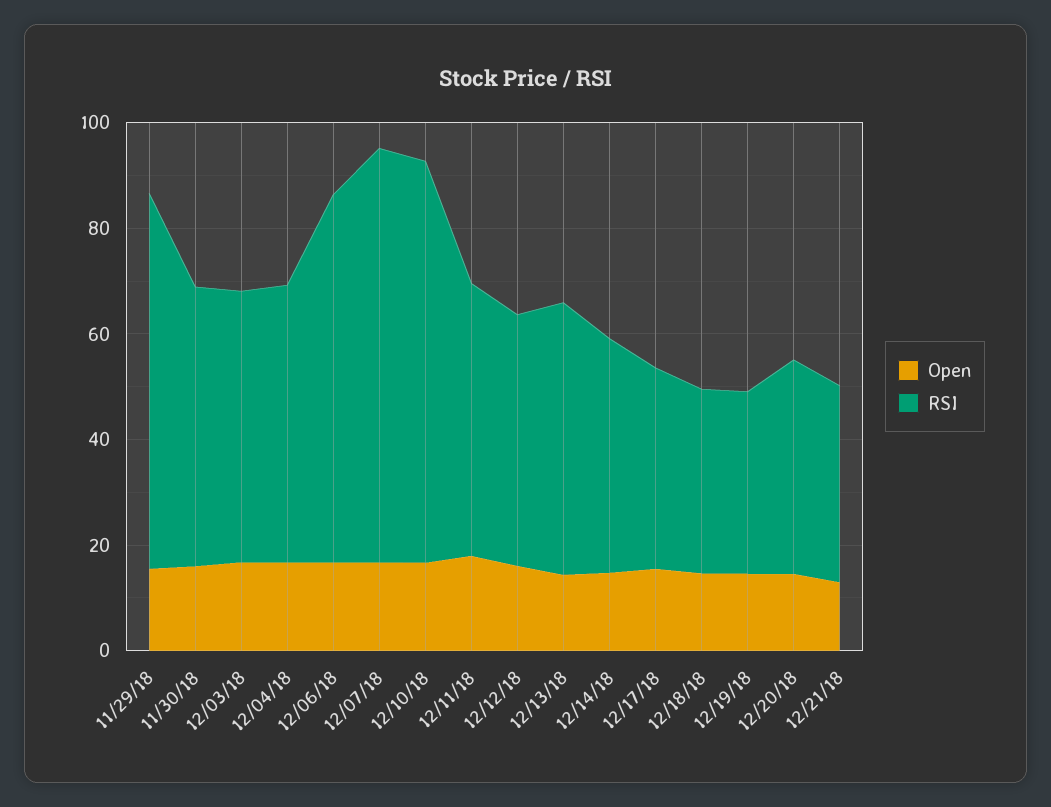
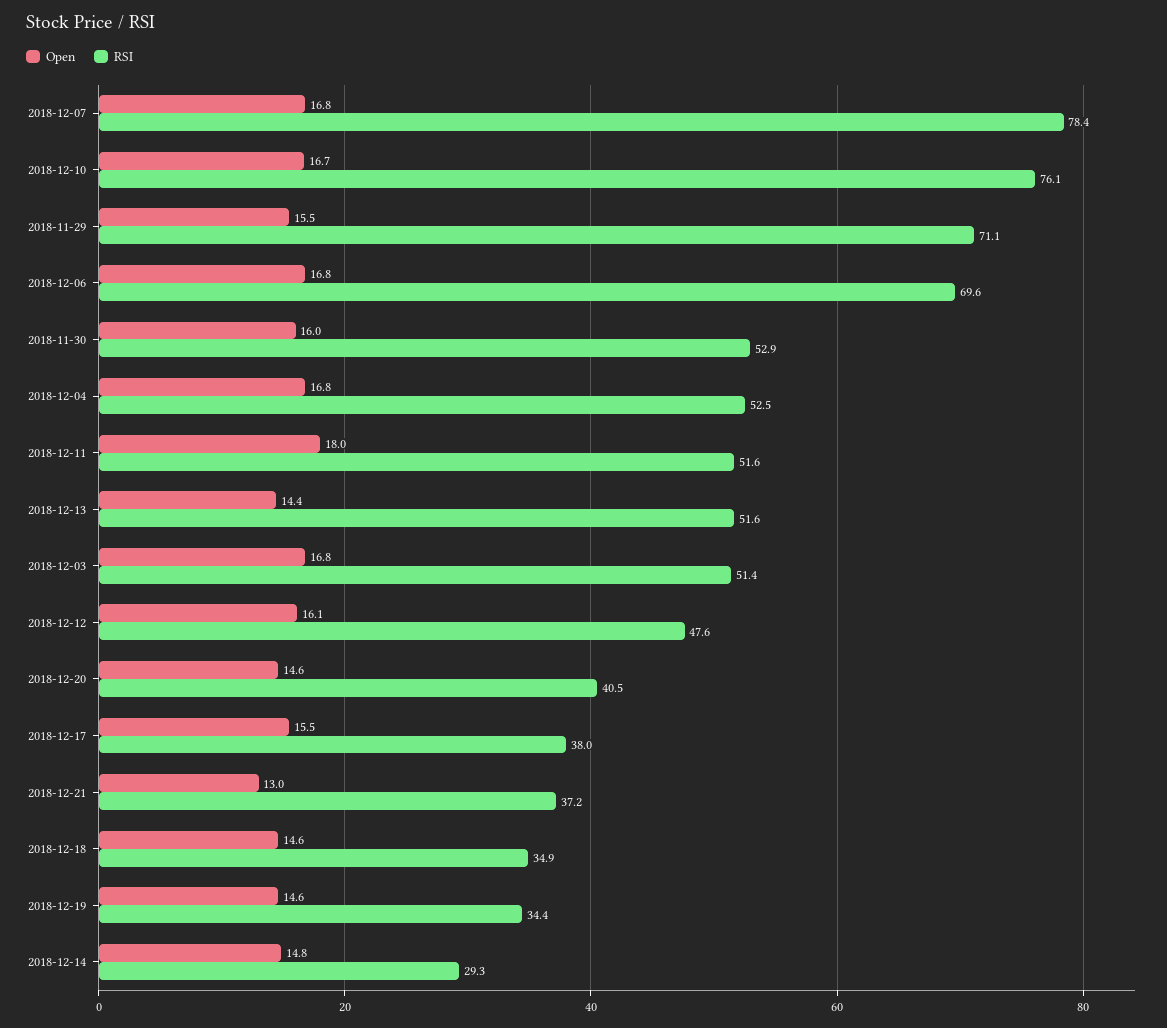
  {
    "Open": {
      "11/29/18": 15.5,
      "11/30/18": 16,
      "12/03/18": 16.8,
      "12/04/18": 16.8,
      "12/06/18": 16.8,
      "12/07/18": 16.8,
      "12/10/18": 16.7,
      "12/11/18": 18,
      "12/12/18": 16.1,
      "12/13/18": 14.4,
      "12/14/18": 14.8,
      "12/17/18": 15.5,
      "12/18/18": 14.6,
      "12/19/18": 14.6,
      "12/20/18": 14.6,
      "12/21/18": 13
    },
    "RSI": {
      "11/29/18": 71.1,
      "11/30/18": 52.9,
      "12/03/18": 51.4,
      "12/04/18": 52.5,
      "12/06/18": 69.6,
      "12/07/18": 78.4,
      "12/10/18": 76.1,
      "12/11/18": 51.6,
      "12/12/18": 47.6,
      "12/13/18": 51.6,
-     "12/14/18": 45,
+     "12/14/18": 29.3,
      "12/17/18": 38,
      "12/18/18": 34.9,
      "12/19/18": 34.4,
      "12/20/18": 40.5,
      "12/21/18": 37.2
    }
  }

